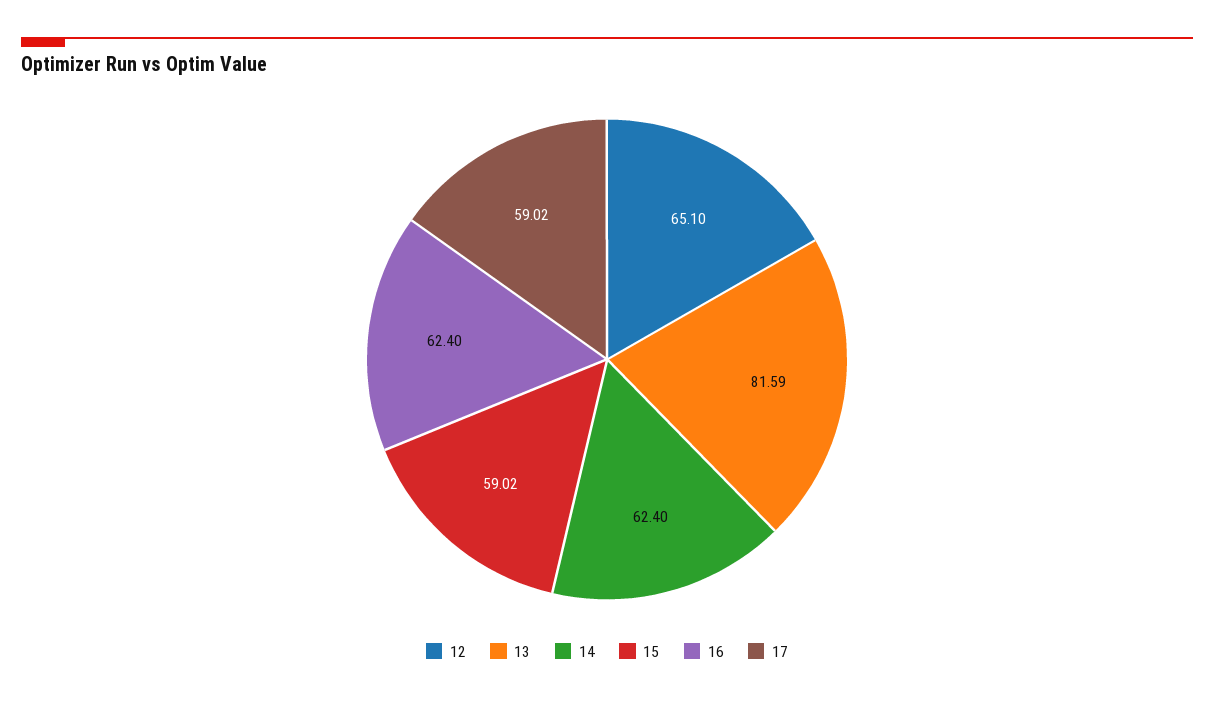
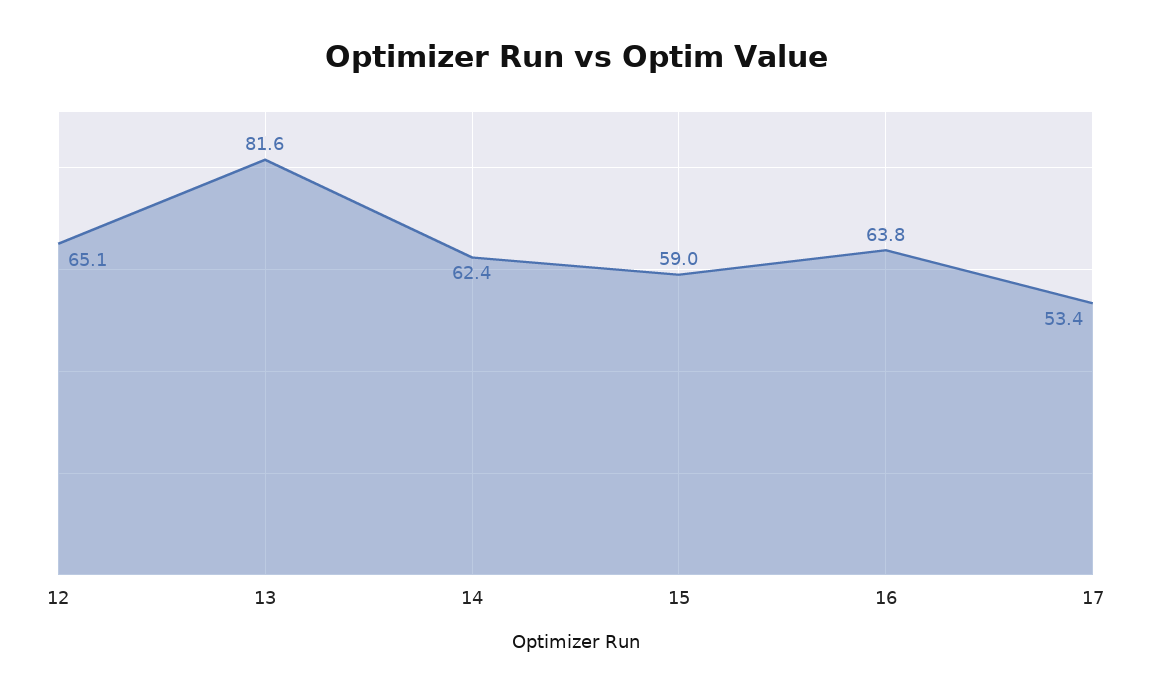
  {
    "12": 65.1,
    "13": 81.59,
    "14": 62.4,
    "15": 59.02,
-   "16": 62.4,
+   "16": 63.8,
-   "17": 59.02
+   "17": 53.4
  }

